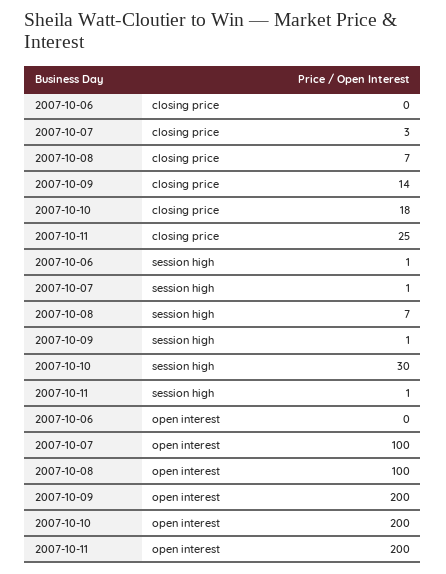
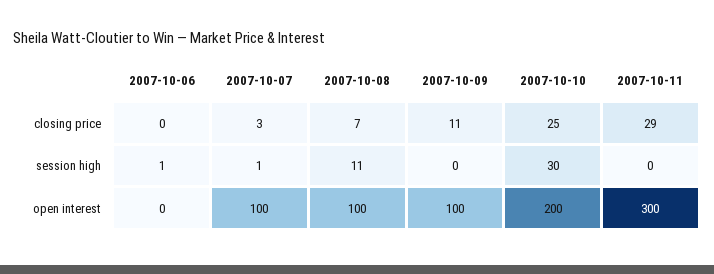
  {
    "2007-10-06": {
      "closing price": 0,
      "session high": 1,
      "open interest": 0
    },
    "2007-10-07": {
      "closing price": 3,
      "session high": 1,
      "open interest": 100
    },
    "2007-10-08": {
      "closing price": 7,
-     "session high": 7,
+     "session high": 11,
      "open interest": 100
    },
    "2007-10-09": {
-     "closing price": 14,
+     "closing price": 11,
-     "session high": 1,
+     "session high": 0,
-     "open interest": 200
+     "open interest": 100
    },
    "2007-10-10": {
-     "closing price": 18,
+     "closing price": 25,
      "session high": 30,
      "open interest": 200
    },
    "2007-10-11": {
-     "closing price": 25,
+     "closing price": 29,
-     "session high": 1,
+     "session high": 0,
-     "open interest": 200
+     "open interest": 300
    }
  }

